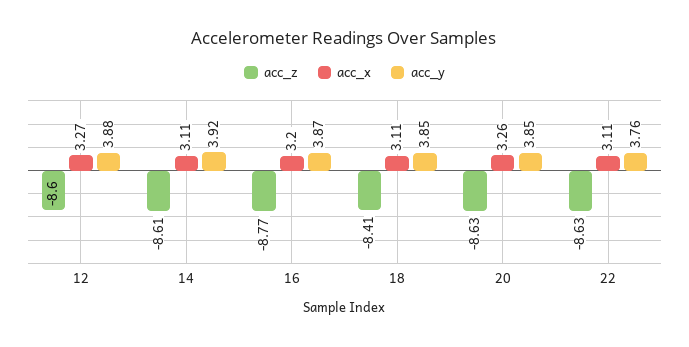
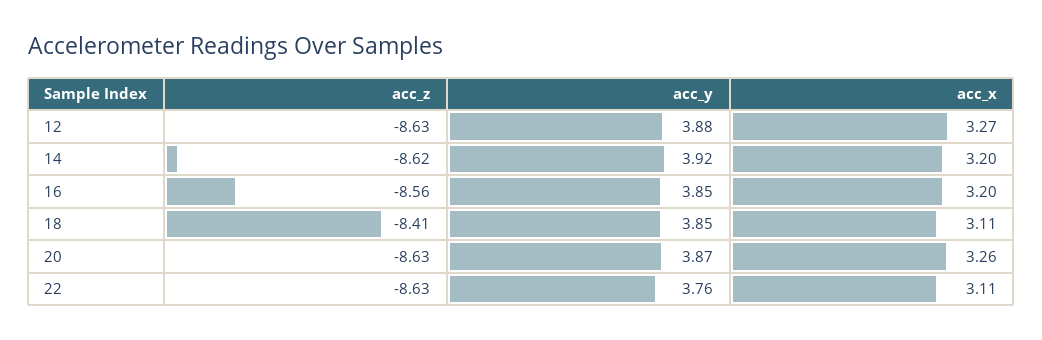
  {
    "acc_z": {
-     "12": -8.6,
+     "12": -8.63,
-     "14": -8.61,
+     "14": -8.62,
-     "16": -8.77,
+     "16": -8.56,
      "18": -8.41,
      "20": -8.63,
      "22": -8.63
    },
    "acc_x": {
      "12": 3.27,
-     "14": 3.11,
+     "14": 3.2,
      "16": 3.2,
      "18": 3.11,
      "20": 3.26,
      "22": 3.11
    },
    "acc_y": {
      "12": 3.88,
      "14": 3.92,
-     "16": 3.87,
+     "16": 3.85,
      "18": 3.85,
-     "20": 3.85,
+     "20": 3.87,
      "22": 3.76
    }
  }

